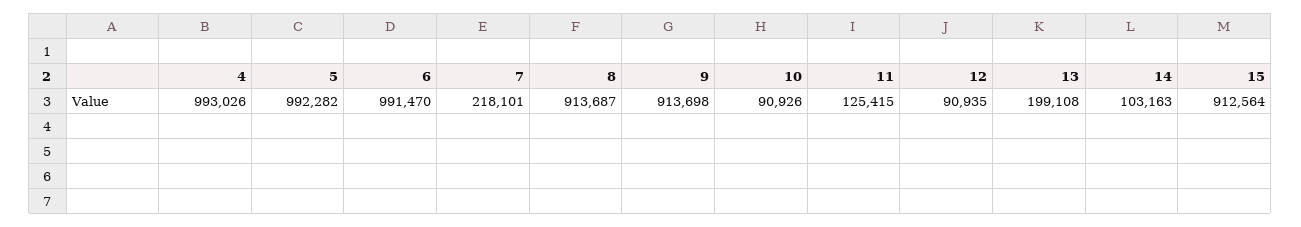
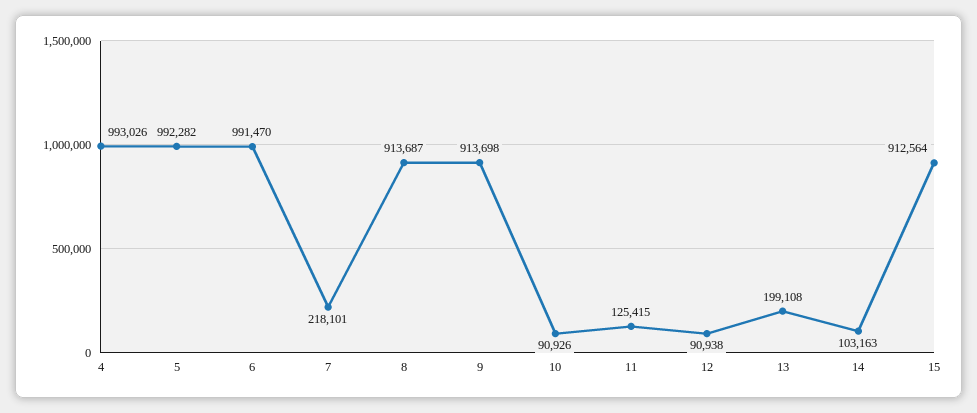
  {
    "4": 993026,
    "5": 992282,
    "6": 991470,
    "7": 218101,
    "8": 913687,
    "9": 913698,
    "10": 90926,
    "11": 125415,
-   "12": 90935,
+   "12": 90938,
    "13": 199108,
    "14": 103163,
    "15": 912564
  }

